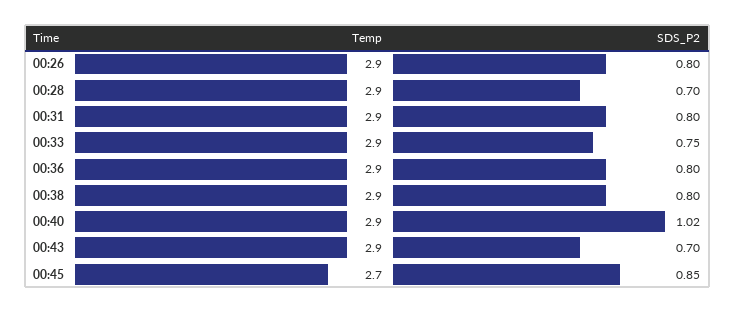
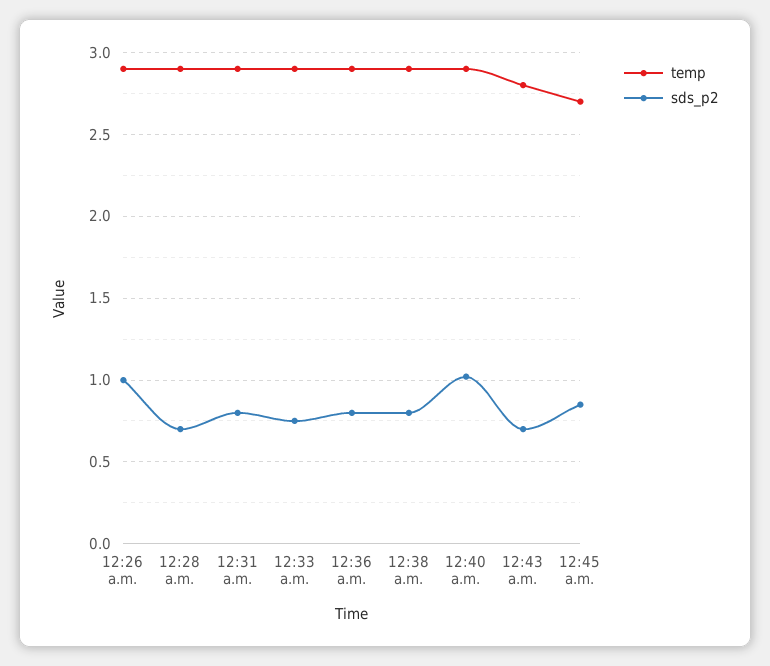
  {
    "Temp": {
      "00:26": 2.9,
      "00:28": 2.9,
      "00:31": 2.9,
      "00:33": 2.9,
      "00:36": 2.9,
      "00:38": 2.9,
      "00:40": 2.9,
-     "00:43": 2.9,
+     "00:43": 2.8,
      "00:45": 2.7
    },
    "SDS_P2": {
-     "00:26": 0.8,
+     "00:26": 1,
      "00:28": 0.7,
      "00:31": 0.8,
      "00:33": 0.75,
      "00:36": 0.8,
      "00:38": 0.8,
      "00:40": 1.02,
      "00:43": 0.7,
      "00:45": 0.85
    }
  }

